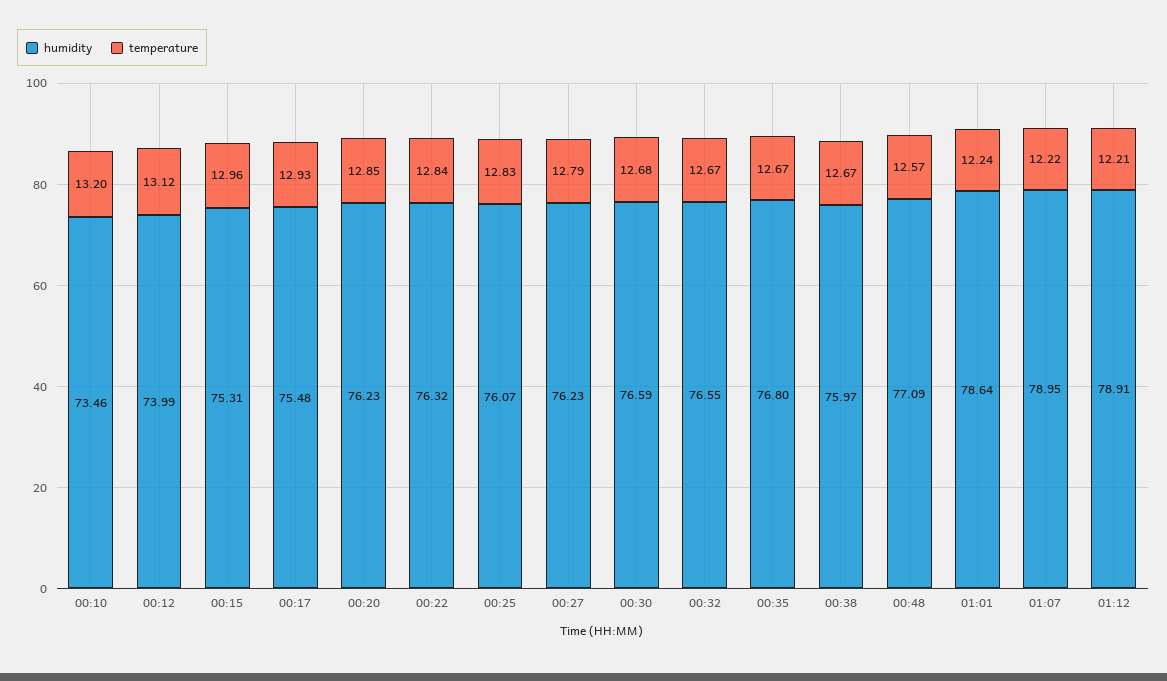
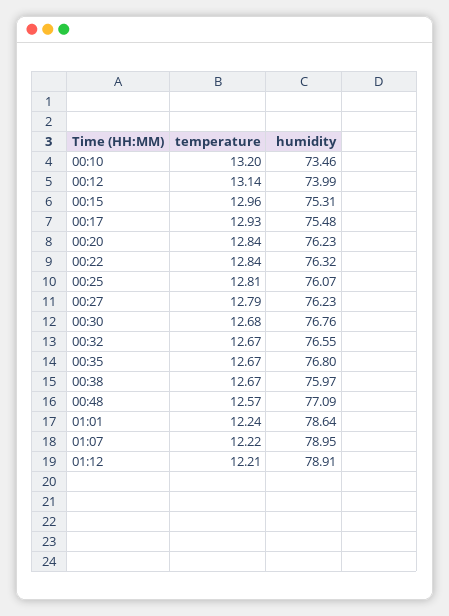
  {
    "humidity": {
      "00:10": 73.46,
      "00:12": 73.99,
      "00:15": 75.31,
      "00:17": 75.48,
      "00:20": 76.23,
      "00:22": 76.32,
      "00:25": 76.07,
      "00:27": 76.23,
-     "00:30": 76.59,
+     "00:30": 76.76,
      "00:32": 76.55,
      "00:35": 76.8,
      "00:38": 75.97,
      "00:48": 77.09,
      "01:01": 78.64,
      "01:07": 78.95,
      "01:12": 78.91
    },
    "temperature": {
      "00:10": 13.2,
-     "00:12": 13.12,
+     "00:12": 13.14,
      "00:15": 12.96,
      "00:17": 12.93,
-     "00:20": 12.85,
+     "00:20": 12.84,
      "00:22": 12.84,
-     "00:25": 12.83,
+     "00:25": 12.81,
      "00:27": 12.79,
      "00:30": 12.68,
      "00:32": 12.67,
      "00:35": 12.67,
      "00:38": 12.67,
      "00:48": 12.57,
      "01:01": 12.24,
      "01:07": 12.22,
      "01:12": 12.21
    }
  }

